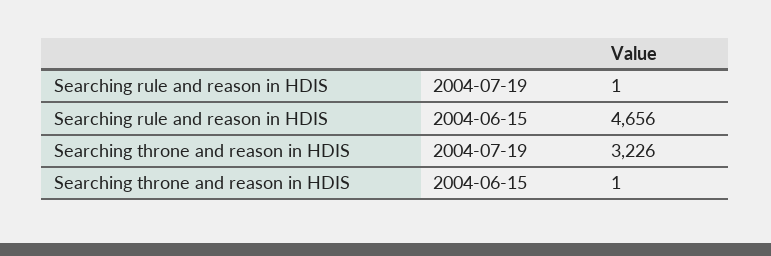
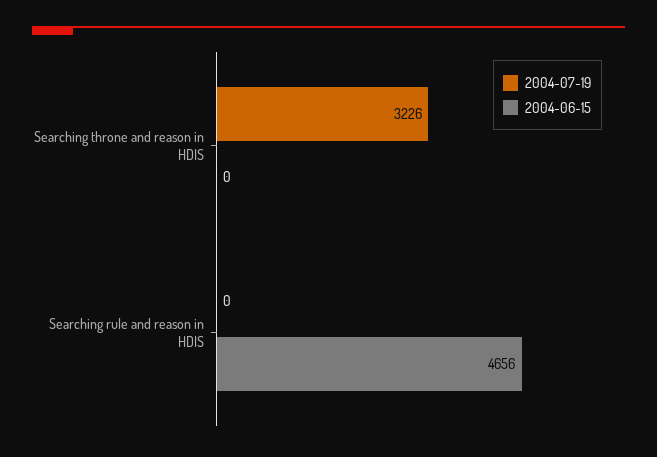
  {
    "2004-07-19": {
-     "Searching rule and reason in HDIS": 1,
+     "Searching rule and reason in HDIS": 0,
      "Searching throne and reason in HDIS": 3226
    },
    "2004-06-15": {
      "Searching rule and reason in HDIS": 4656,
-     "Searching throne and reason in HDIS": 1
+     "Searching throne and reason in HDIS": 0
    }
  }

